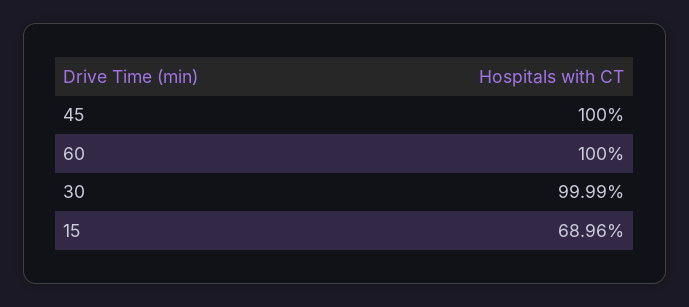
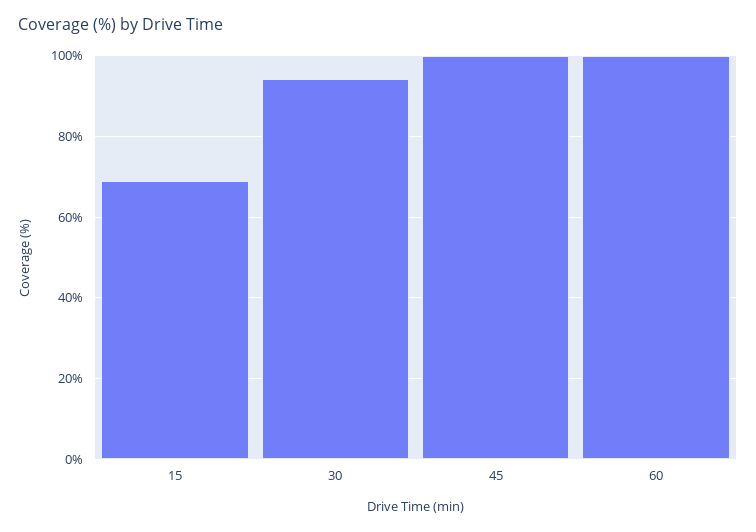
  {
    "45": 100,
    "60": 100,
-   "30": 99.99,
+   "30": 94,
    "15": 68.96
  }

